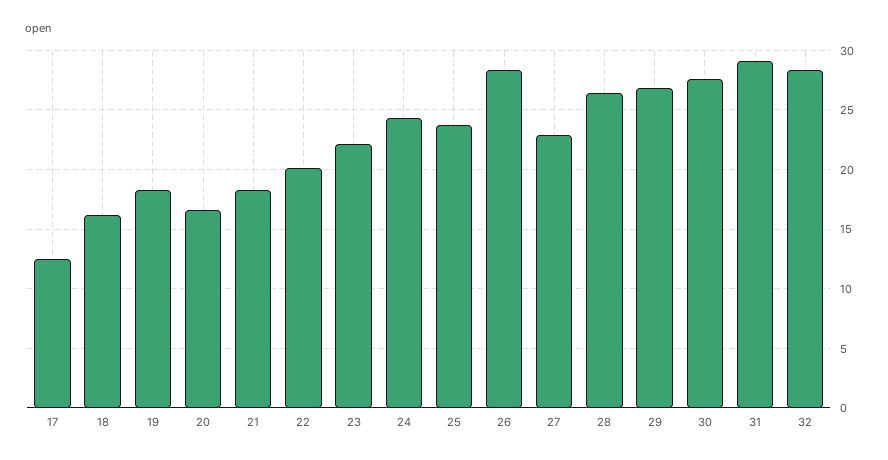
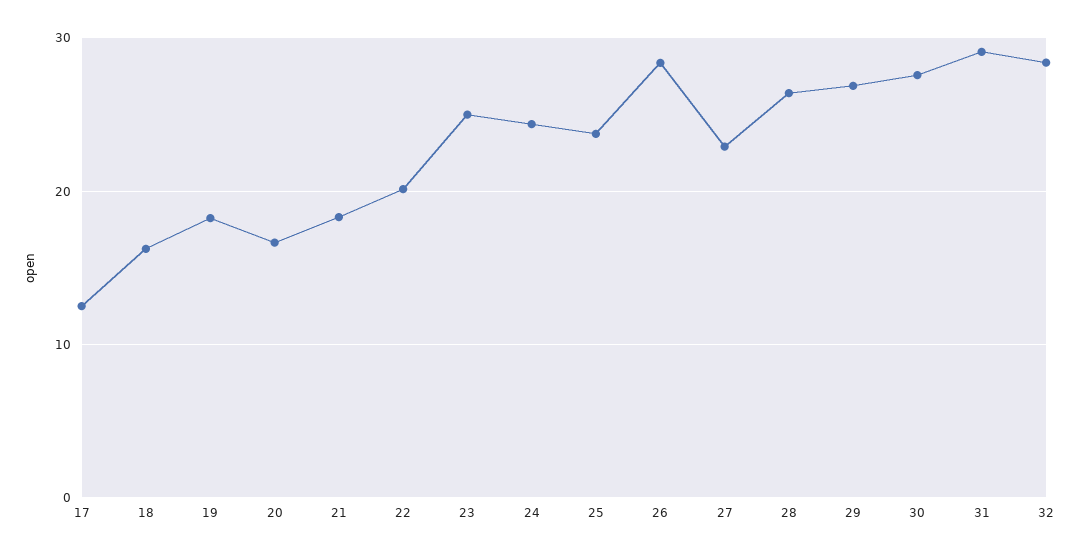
  {
    "17": 13,
    "18": 16,
    "19": 18,
    "20": 17,
    "21": 18,
    "22": 20,
-   "23": 22,
+   "23": 25,
    "24": 24,
    "25": 24,
    "26": 28,
    "27": 23,
    "28": 26,
    "29": 27,
    "30": 28,
    "31": 29,
    "32": 28
  }

